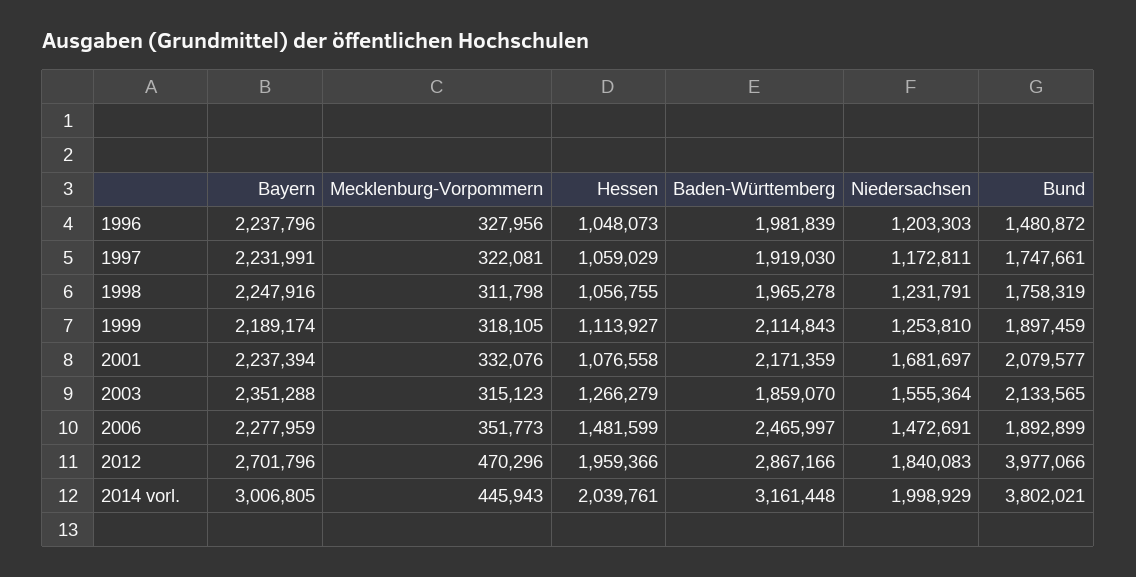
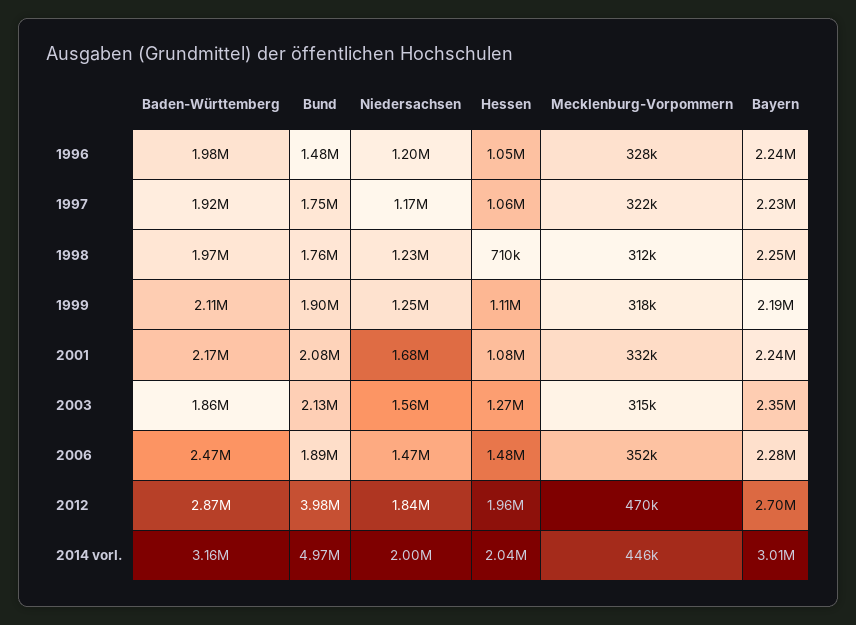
  {
    "Bayern": {
      "1996": 2237796,
      "1997": 2231991,
      "1998": 2247916,
      "1999": 2189174,
      "2001": 2237394,
      "2003": 2351288,
      "2006": 2277959,
      "2012": 2701796,
      "2014 vorl.": 3006805
    },
    "Mecklenburg-Vorpommern": {
      "1996": 327956,
      "1997": 322081,
      "1998": 311798,
      "1999": 318105,
      "2001": 332076,
      "2003": 315123,
      "2006": 351773,
      "2012": 470296,
      "2014 vorl.": 445943
    },
    "Hessen": {
      "1996": 1048073,
      "1997": 1059029,
-     "1998": 1056755,
+     "1998": 710000,
      "1999": 1113927,
      "2001": 1076558,
      "2003": 1266279,
      "2006": 1481599,
      "2012": 1959366,
      "2014 vorl.": 2039761
    },
    "Baden-Württemberg": {
      "1996": 1981839,
      "1997": 1919030,
      "1998": 1965278,
      "1999": 2114843,
      "2001": 2171359,
      "2003": 1859070,
      "2006": 2465997,
      "2012": 2867166,
      "2014 vorl.": 3161448
    },
    "Niedersachsen": {
      "1996": 1203303,
      "1997": 1172811,
      "1998": 1231791,
      "1999": 1253810,
      "2001": 1681697,
      "2003": 1555364,
      "2006": 1472691,
      "2012": 1840083,
      "2014 vorl.": 1998929
    },
    "Bund": {
      "1996": 1480872,
      "1997": 1747661,
      "1998": 1758319,
      "1999": 1897459,
      "2001": 2079577,
      "2003": 2133565,
      "2006": 1892899,
      "2012": 3977066,
-     "2014 vorl.": 3802021
+     "2014 vorl.": 4970000
    }
  }

